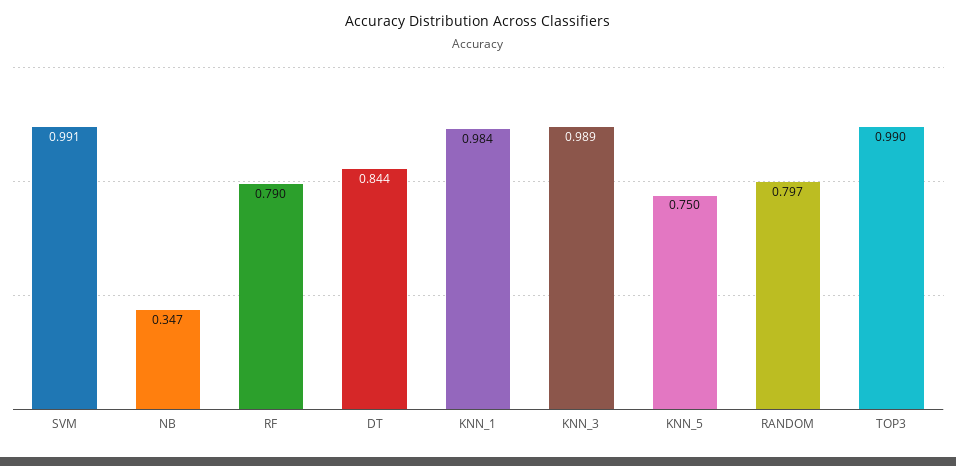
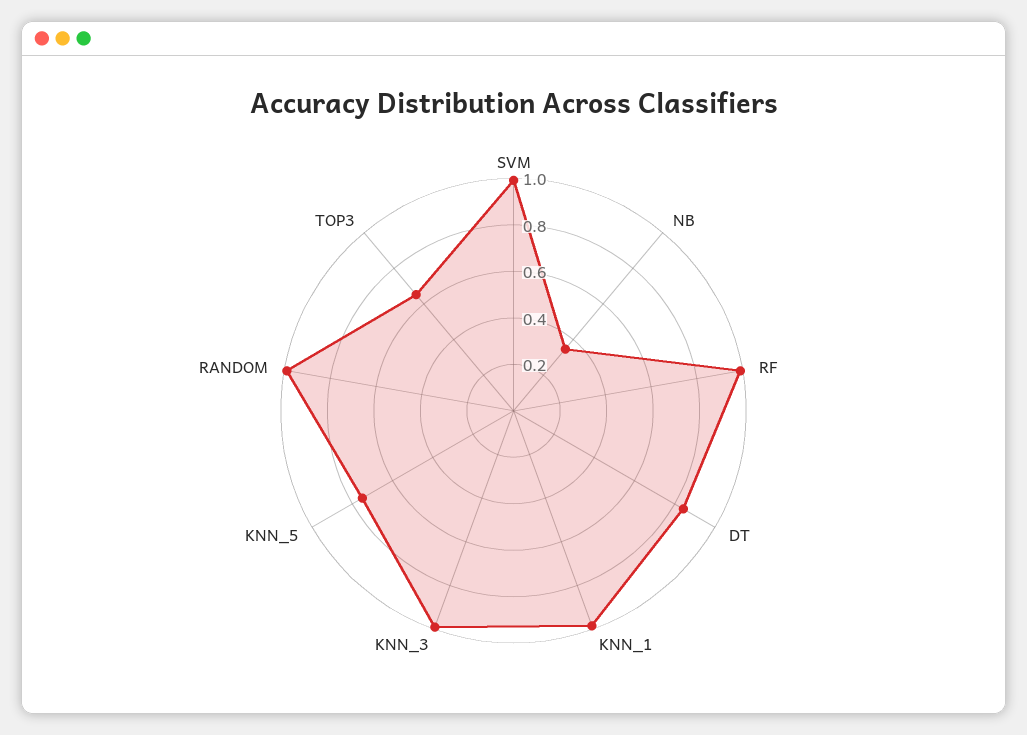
  {
    "SVM": 0.991,
    "NB": 0.347,
-   "RF": 0.79,
+   "RF": 1,
    "DT": 0.844,
    "KNN_1": 0.984,
    "KNN_3": 0.989,
    "KNN_5": 0.75,
-   "RANDOM": 0.797,
+   "RANDOM": 1,
-   "TOP3": 0.99
+   "TOP3": 0.65
  }

